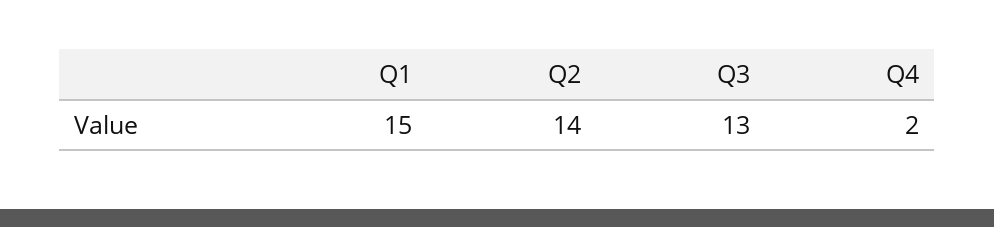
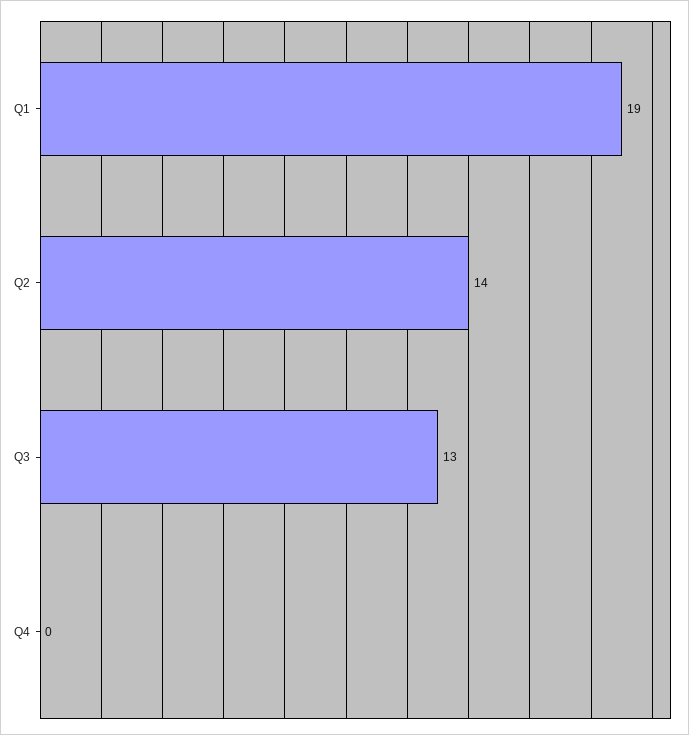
  {
-   "Q1": 15,
+   "Q1": 19,
    "Q2": 14,
    "Q3": 13,
-   "Q4": 2
+   "Q4": 0
  }

